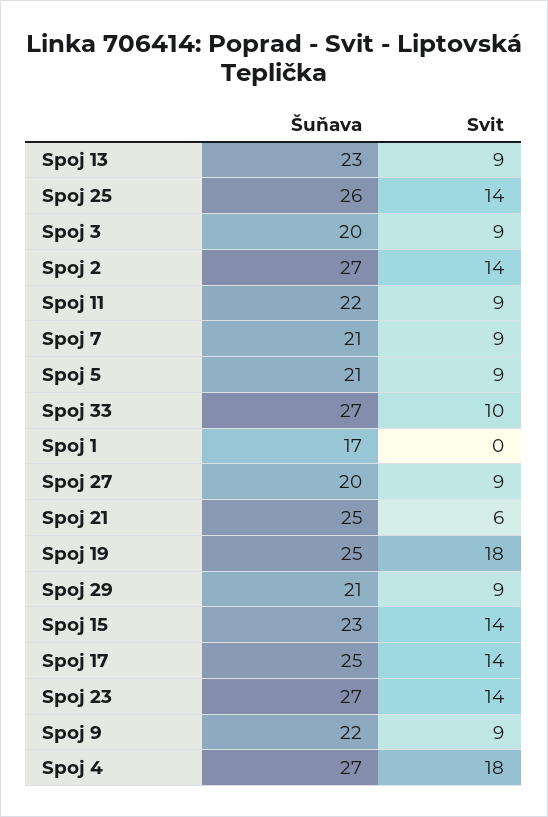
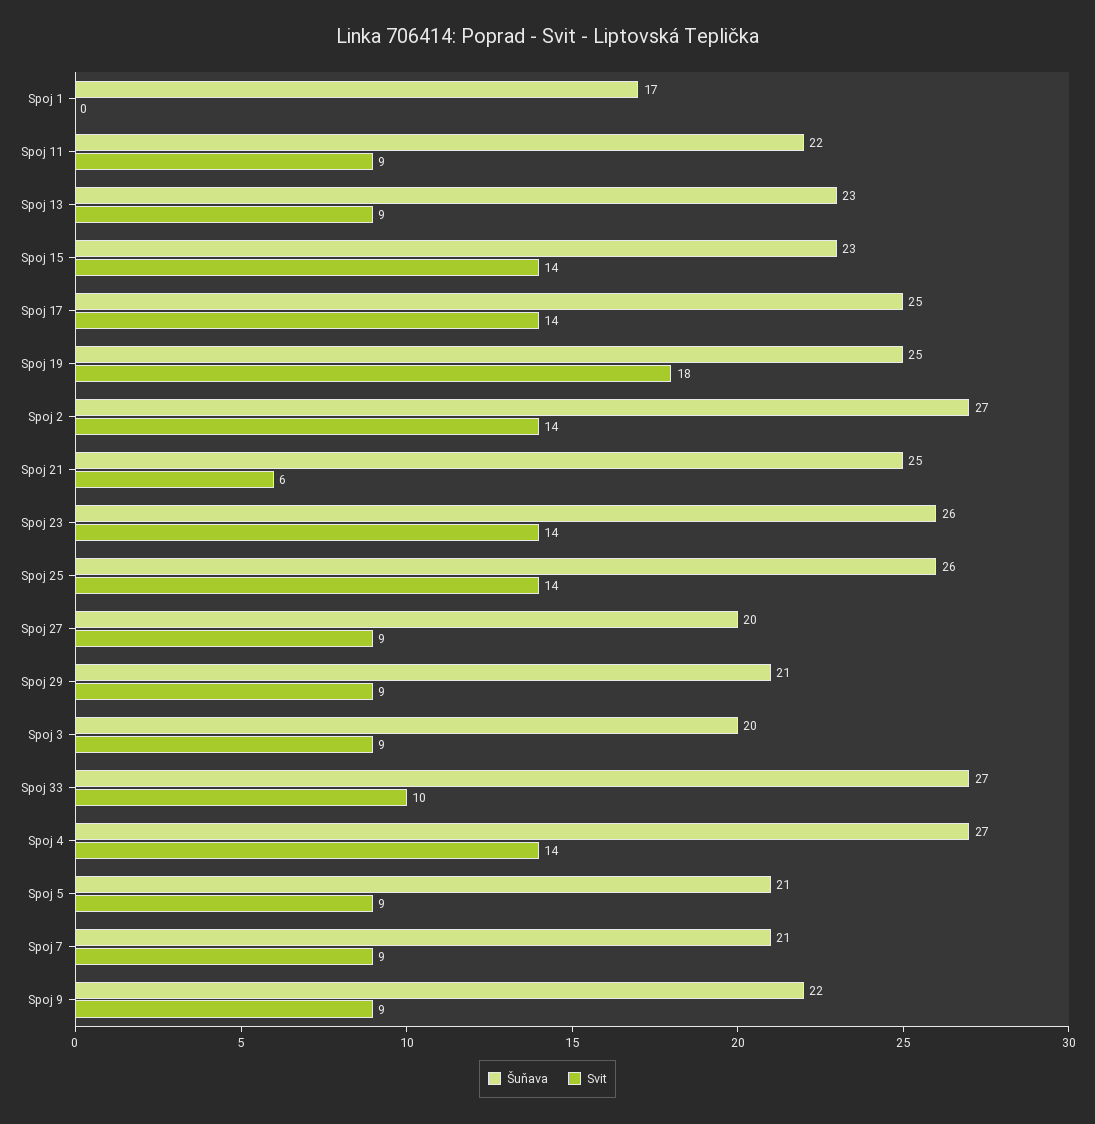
  {
    "Šuňava": {
      "Spoj 13": 23,
      "Spoj 25": 26,
      "Spoj 3": 20,
      "Spoj 2": 27,
      "Spoj 11": 22,
      "Spoj 7": 21,
      "Spoj 5": 21,
      "Spoj 33": 27,
      "Spoj 1": 17,
      "Spoj 27": 20,
      "Spoj 21": 25,
      "Spoj 19": 25,
      "Spoj 29": 21,
      "Spoj 15": 23,
      "Spoj 17": 25,
-     "Spoj 23": 27,
+     "Spoj 23": 26,
      "Spoj 9": 22,
      "Spoj 4": 27
    },
    "Svit": {
      "Spoj 13": 9,
      "Spoj 25": 14,
      "Spoj 3": 9,
      "Spoj 2": 14,
      "Spoj 11": 9,
      "Spoj 7": 9,
      "Spoj 5": 9,
      "Spoj 33": 10,
      "Spoj 1": 0,
      "Spoj 27": 9,
      "Spoj 21": 6,
      "Spoj 19": 18,
      "Spoj 29": 9,
      "Spoj 15": 14,
      "Spoj 17": 14,
      "Spoj 23": 14,
      "Spoj 9": 9,
-     "Spoj 4": 18
+     "Spoj 4": 14
    }
  }

